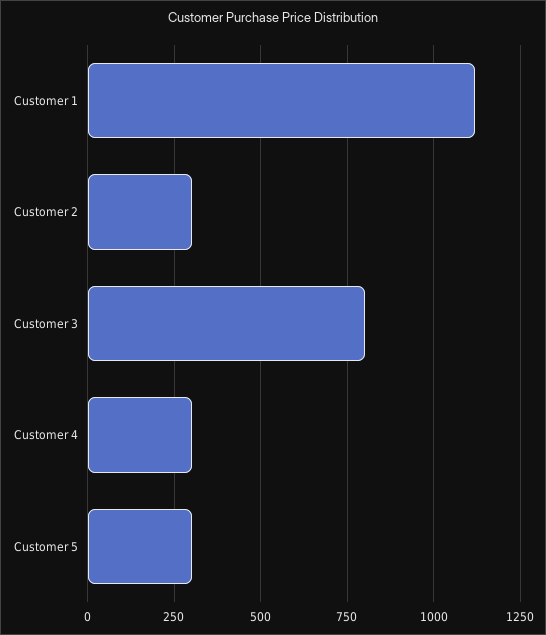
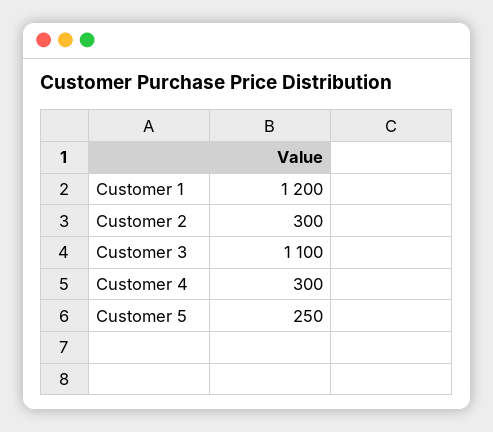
  {
-   "Customer 1": 1125,
+   "Customer 1": 1200,
    "Customer 2": 300,
-   "Customer 3": 800,
+   "Customer 3": 1100,
    "Customer 4": 300,
-   "Customer 5": 300
+   "Customer 5": 250
  }

